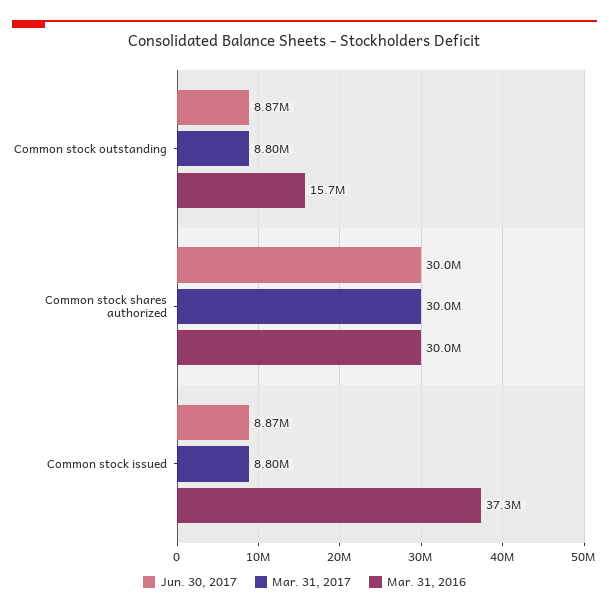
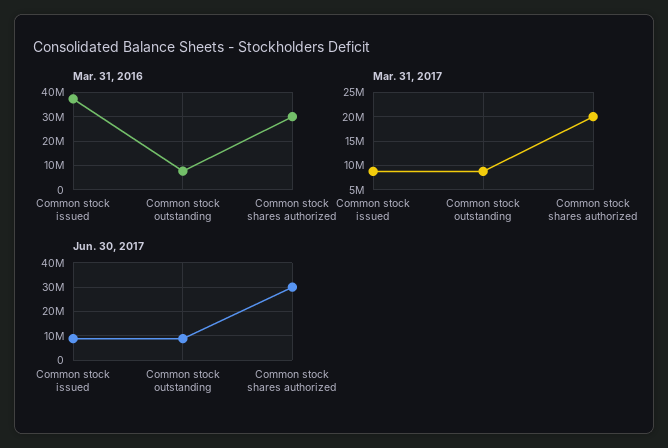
  {
    "Jun. 30, 2017": {
      "Common stock outstanding": 8870000,
      "Common stock shares authorized": 30000000,
      "Common stock issued": 8870000
    },
    "Mar. 31, 2017": {
      "Common stock outstanding": 8800000,
-     "Common stock shares authorized": 30000000,
+     "Common stock shares authorized": 20000000,
      "Common stock issued": 8800000
    },
    "Mar. 31, 2016": {
-     "Common stock outstanding": 15700000,
+     "Common stock outstanding": 7500000,
      "Common stock shares authorized": 30000000,
      "Common stock issued": 37300000
    }
  }

